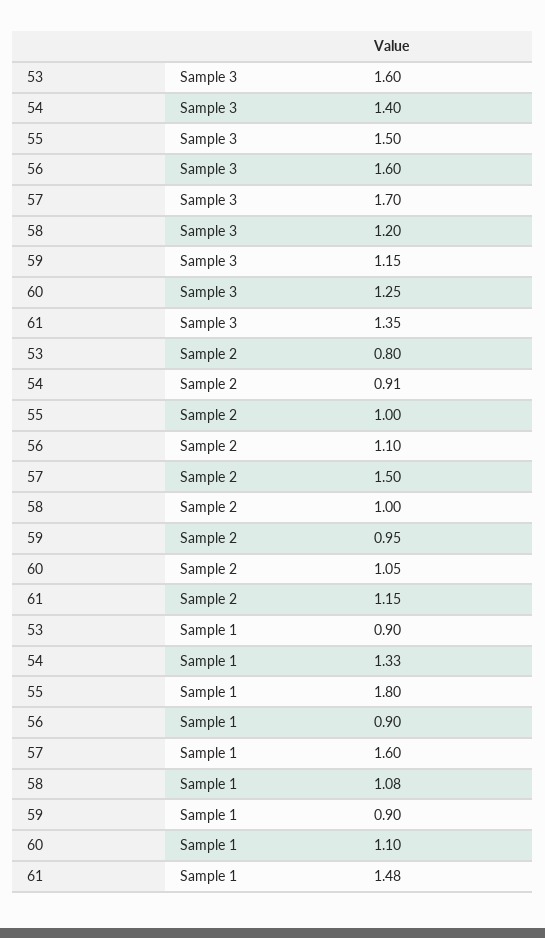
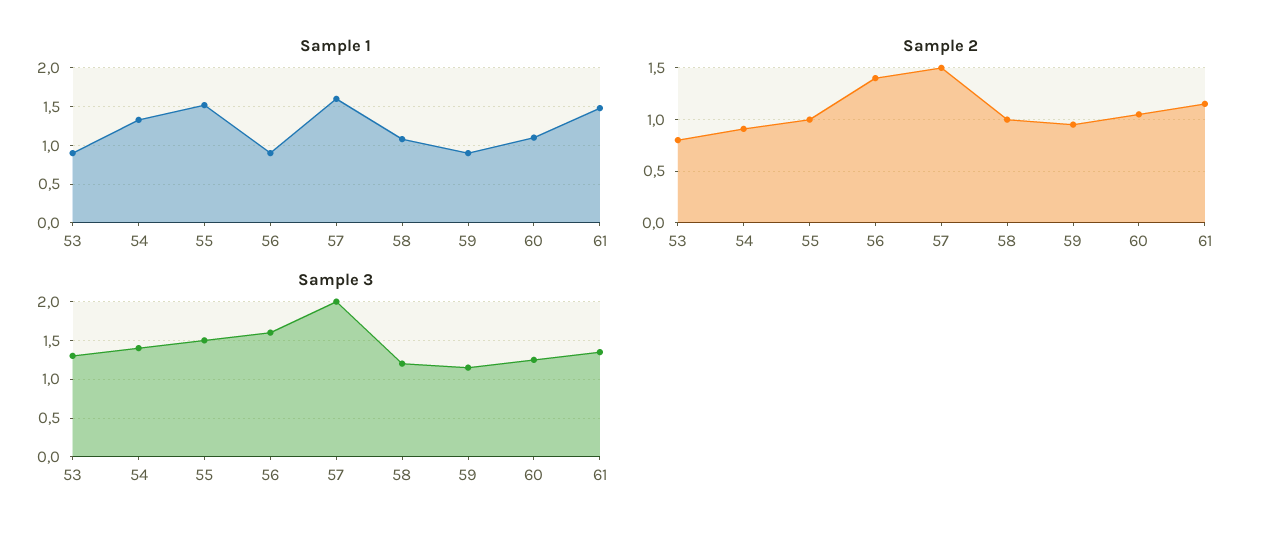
  {
    "Sample 3": {
-     "53": 1.6,
+     "53": 1.3,
      "54": 1.4,
      "55": 1.5,
      "56": 1.6,
-     "57": 1.7,
+     "57": 2,
      "58": 1.2,
      "59": 1.15,
      "60": 1.25,
      "61": 1.35
    },
    "Sample 2": {
      "53": 0.8,
      "54": 0.91,
      "55": 1,
-     "56": 1.1,
+     "56": 1.4,
      "57": 1.5,
      "58": 1,
      "59": 0.95,
      "60": 1.05,
      "61": 1.15
    },
    "Sample 1": {
      "53": 0.9,
      "54": 1.33,
-     "55": 1.8,
+     "55": 1.5,
      "56": 0.9,
      "57": 1.6,
      "58": 1.08,
      "59": 0.9,
      "60": 1.1,
      "61": 1.48
    }
  }

